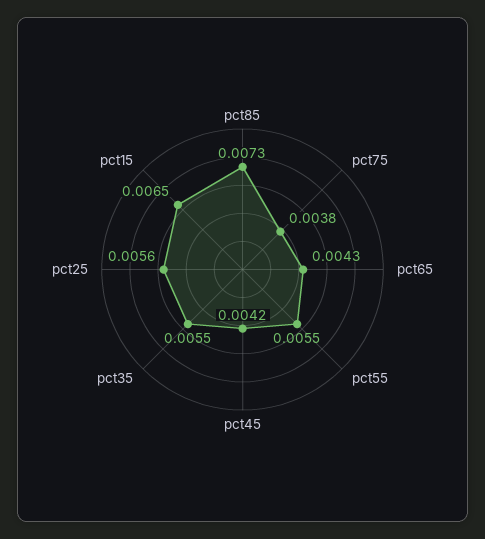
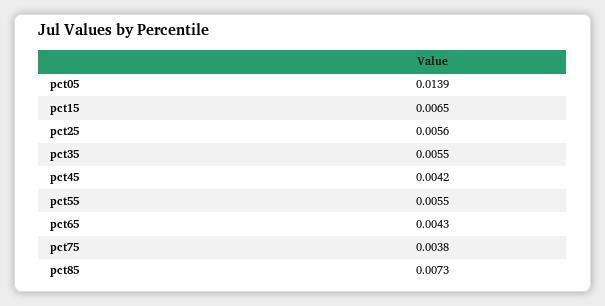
  {
    "pct85": 0.0073,
    "pct75": 0.0038,
    "pct65": 0.0043,
    "pct55": 0.0055,
    "pct45": 0.0042,
    "pct35": 0.0055,
    "pct25": 0.0056,
-   "pct15": 0.0065
+   "pct15": 0.0065,
+   "pct05": 0.0139
  }

